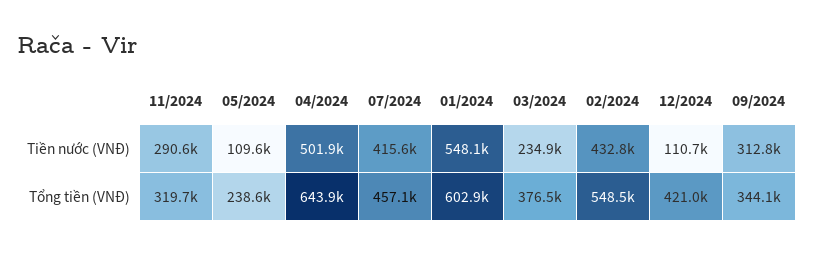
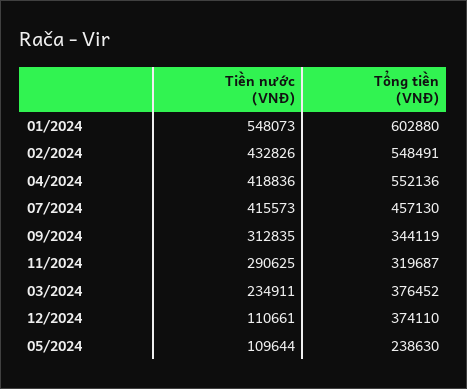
  {
    "11/2024": {
      "Tiền nước (VNĐ)": 290625,
      "Tổng tiền (VNĐ)": 319687
    },
    "05/2024": {
      "Tiền nước (VNĐ)": 109644,
      "Tổng tiền (VNĐ)": 238630
    },
    "04/2024": {
-     "Tiền nước (VNĐ)": 501900,
+     "Tiền nước (VNĐ)": 418836,
-     "Tổng tiền (VNĐ)": 643900
+     "Tổng tiền (VNĐ)": 552136
    },
    "07/2024": {
      "Tiền nước (VNĐ)": 415573,
      "Tổng tiền (VNĐ)": 457130
    },
    "01/2024": {
      "Tiền nước (VNĐ)": 548073,
      "Tổng tiền (VNĐ)": 602880
    },
    "03/2024": {
      "Tiền nước (VNĐ)": 234911,
      "Tổng tiền (VNĐ)": 376452
    },
    "02/2024": {
      "Tiền nước (VNĐ)": 432826,
      "Tổng tiền (VNĐ)": 548491
    },
    "12/2024": {
      "Tiền nước (VNĐ)": 110661,
-     "Tổng tiền (VNĐ)": 421000
+     "Tổng tiền (VNĐ)": 374110
    },
    "09/2024": {
      "Tiền nước (VNĐ)": 312835,
      "Tổng tiền (VNĐ)": 344119
    }
  }

